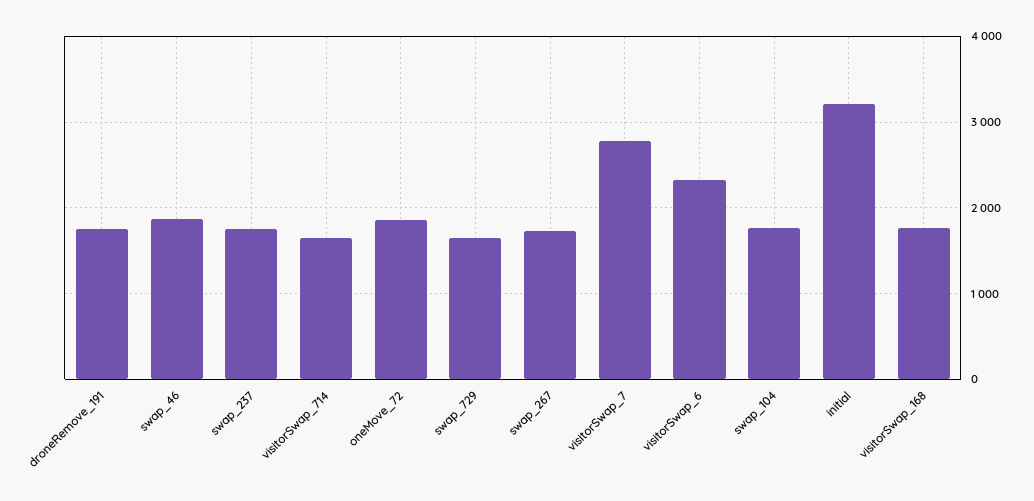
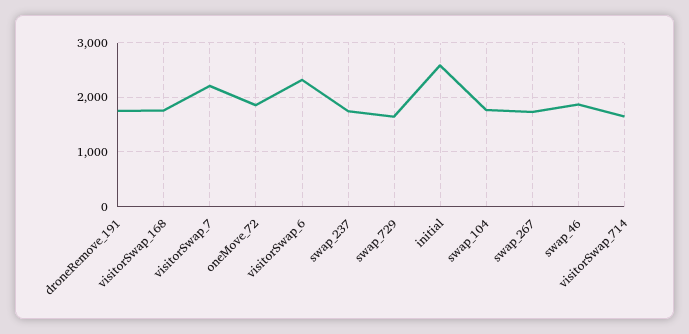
  {
    "droneRemove_191": 1800,
    "swap_46": 1900,
    "swap_237": 1700,
    "visitorSwap_714": 1700,
    "oneMove_72": 1900,
    "swap_729": 1600,
    "swap_267": 1700,
-   "visitorSwap_7": 2800,
+   "visitorSwap_7": 2200,
    "visitorSwap_6": 2300,
    "swap_104": 1800,
-   "initial": 3200,
+   "initial": 2600,
    "visitorSwap_168": 1800
  }

